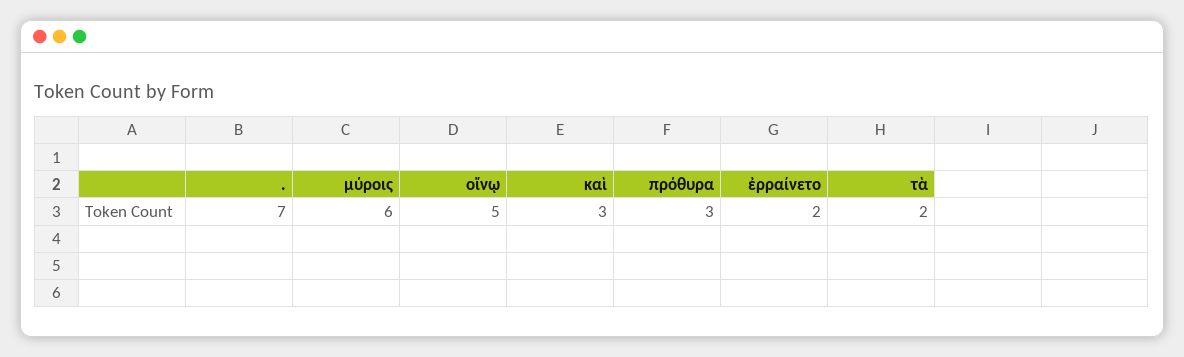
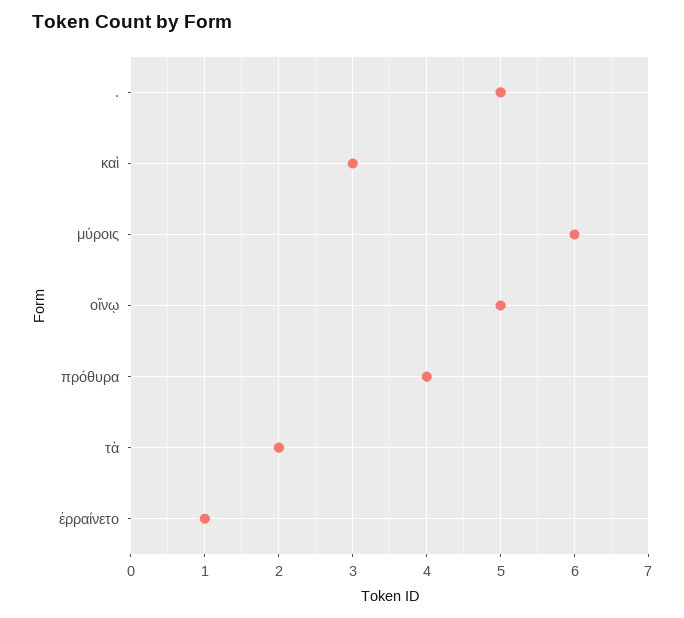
  {
-   ".": 7,
+   ".": 5,
    "μύροις": 6,
    "οἴνῳ": 5,
    "καὶ": 3,
-   "πρόθυρα": 3,
+   "πρόθυρα": 4,
-   "ἐρραίνετο": 2,
+   "ἐρραίνετο": 1,
    "τὰ": 2
  }

